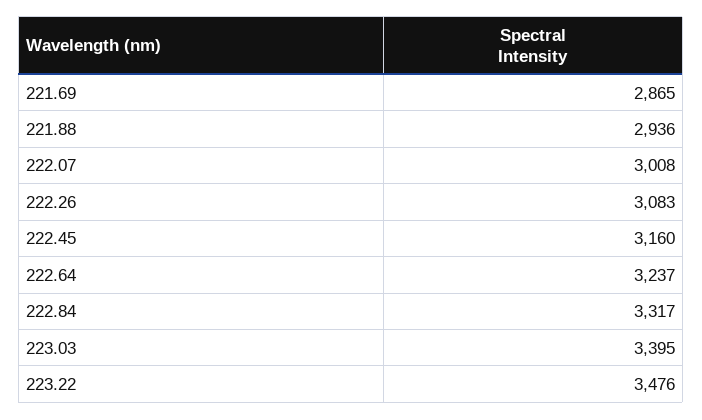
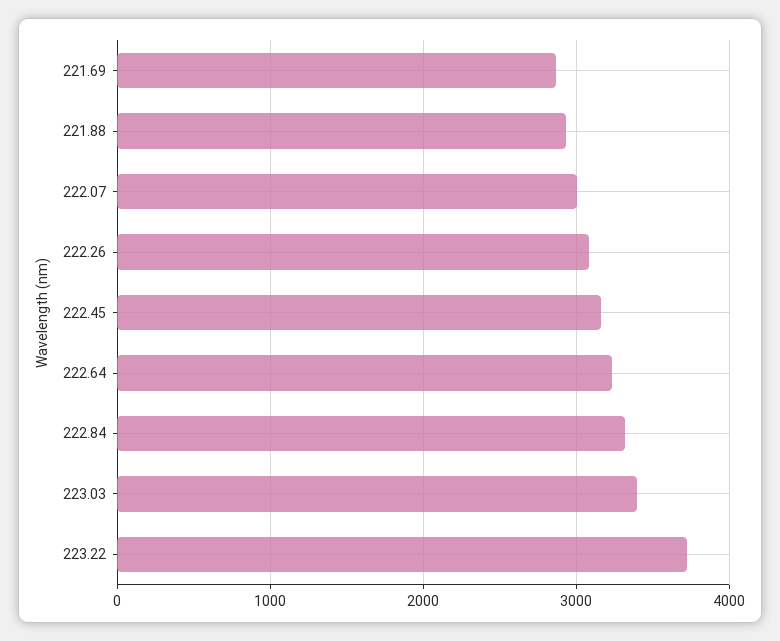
  {
    "221.69": 2865,
    "221.88": 2936,
    "222.07": 3008,
    "222.26": 3083,
    "222.45": 3160,
    "222.64": 3237,
    "222.84": 3317,
    "223.03": 3395,
-   "223.22": 3476
+   "223.22": 3700
  }

